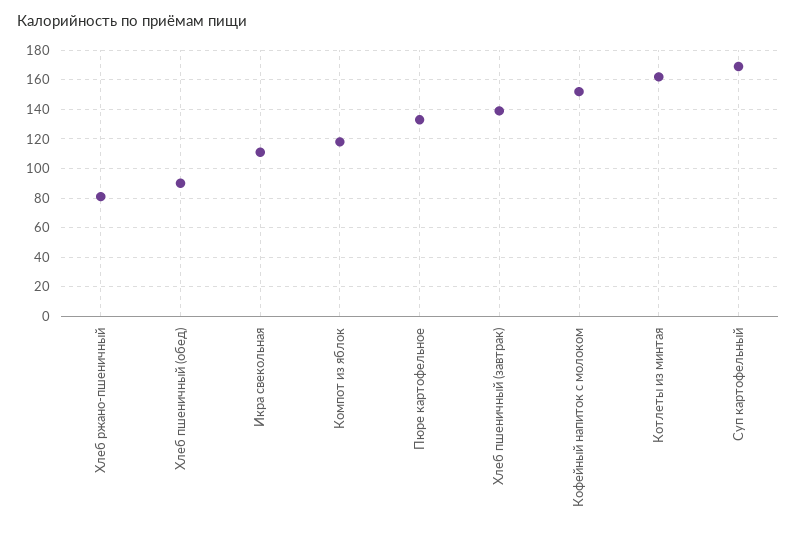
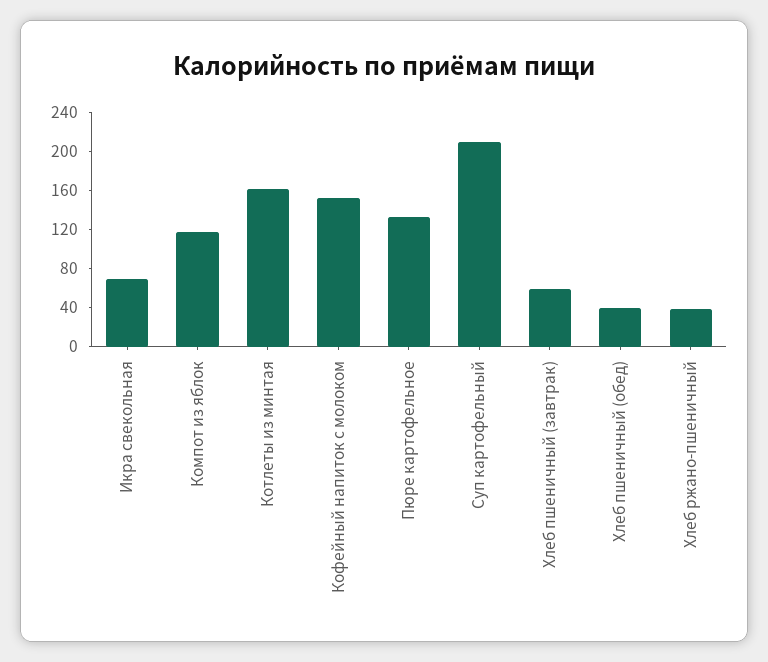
  {
-   "Хлеб ржано-пшеничный": 80,
+   "Хлеб ржано-пшеничный": 40,
-   "Хлеб пшеничный (обед)": 90,
+   "Хлеб пшеничный (обед)": 40,
-   "Икра свекольная": 110,
+   "Икра свекольная": 70,
    "Компот из яблок": 120,
    "Пюре картофельное": 135,
-   "Хлеб пшеничный (завтрак)": 140,
+   "Хлеб пшеничный (завтрак)": 60,
    "Кофейный напиток с молоком": 150,
    "Котлеты из минтая": 160,
-   "Суп картофельный": 170
+   "Суп картофельный": 210
  }

